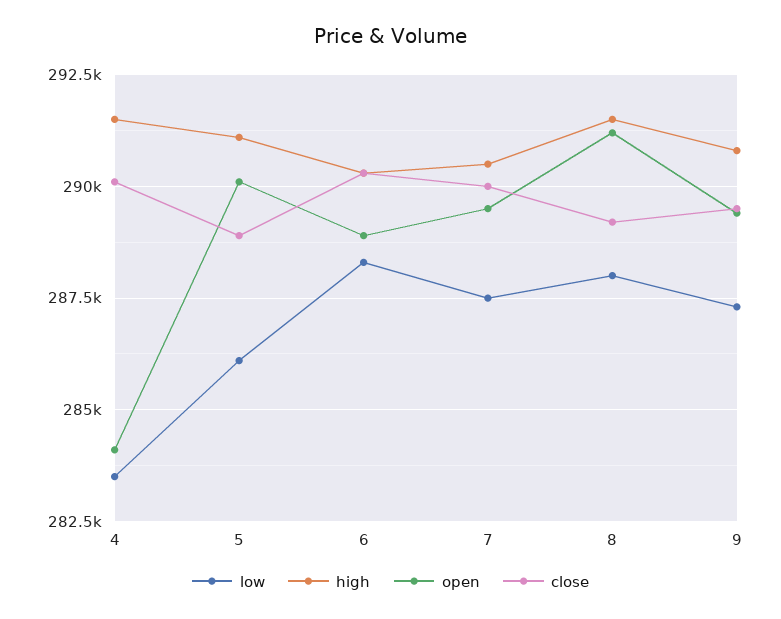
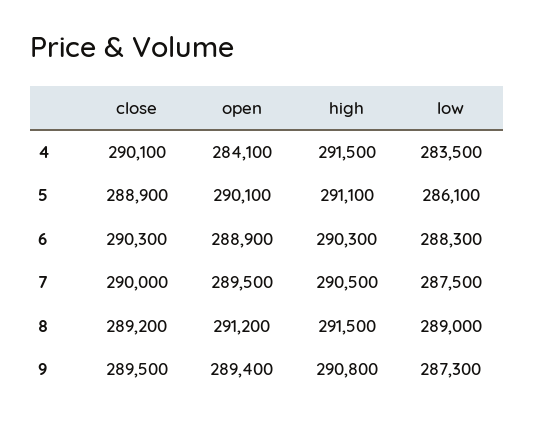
  {
    "low": {
      "4": 283500,
      "5": 286100,
      "6": 288300,
      "7": 287500,
-     "8": 288000,
+     "8": 289000,
      "9": 287300
    },
    "high": {
      "4": 291500,
      "5": 291100,
      "6": 290300,
      "7": 290500,
      "8": 291500,
      "9": 290800
    },
    "open": {
      "4": 284100,
      "5": 290100,
      "6": 288900,
      "7": 289500,
      "8": 291200,
      "9": 289400
    },
    "close": {
      "4": 290100,
      "5": 288900,
      "6": 290300,
      "7": 290000,
      "8": 289200,
      "9": 289500
    }
  }

